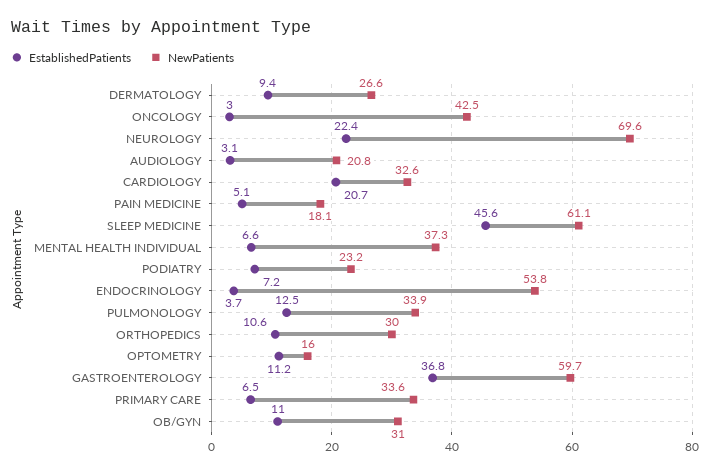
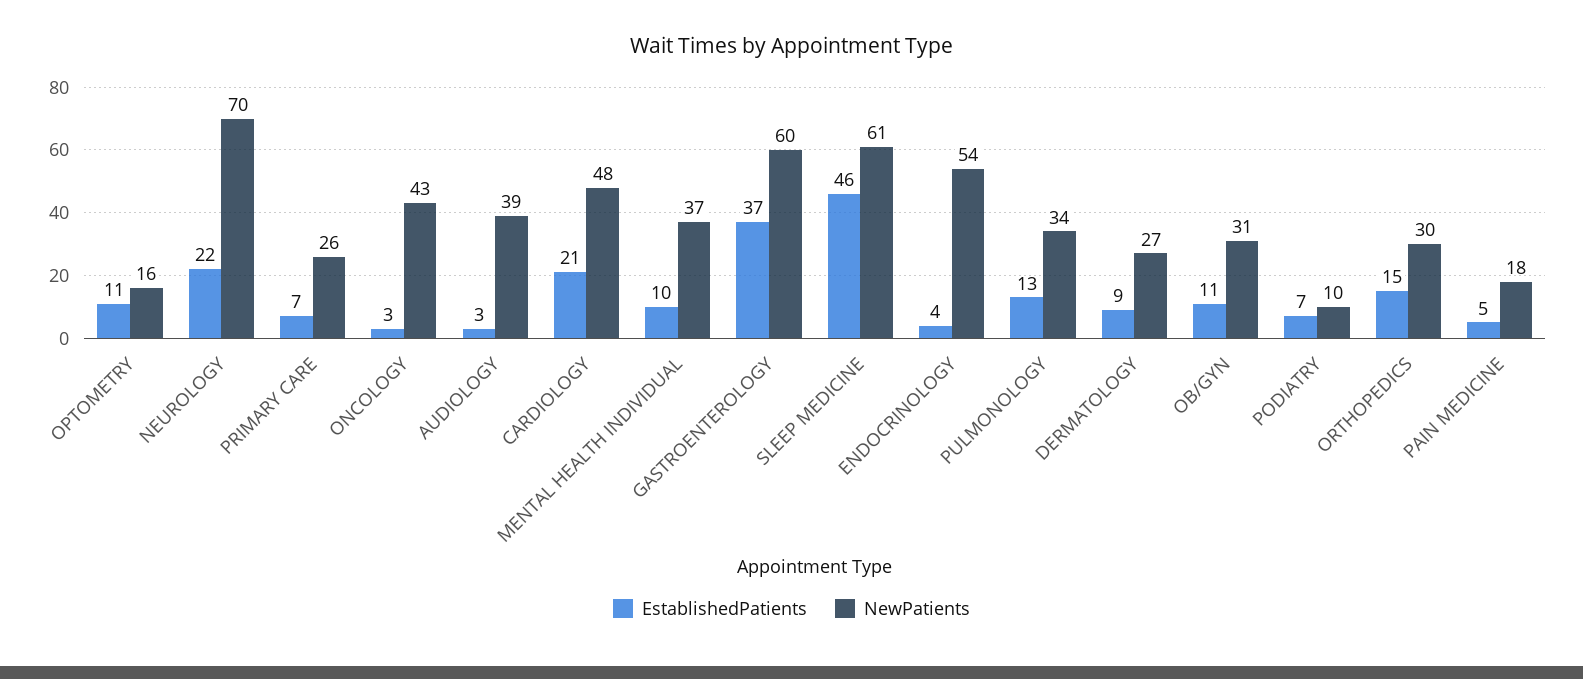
  {
    "EstablishedPatients": {
      "DERMATOLOGY": 9.4,
      "ONCOLOGY": 3,
      "NEUROLOGY": 22.4,
      "AUDIOLOGY": 3.1,
      "CARDIOLOGY": 20.7,
      "PAIN MEDICINE": 5.1,
      "SLEEP MEDICINE": 45.6,
-     "MENTAL HEALTH INDIVIDUAL": 6.6,
+     "MENTAL HEALTH INDIVIDUAL": 10,
      "PODIATRY": 7.2,
      "ENDOCRINOLOGY": 3.7,
      "PULMONOLOGY": 12.5,
-     "ORTHOPEDICS": 10.6,
+     "ORTHOPEDICS": 15,
      "OPTOMETRY": 11.2,
      "GASTROENTEROLOGY": 36.8,
      "PRIMARY CARE": 6.5,
      "OB/GYN": 11
    },
    "NewPatients": {
      "DERMATOLOGY": 26.6,
      "ONCOLOGY": 42.5,
      "NEUROLOGY": 69.6,
-     "AUDIOLOGY": 20.8,
+     "AUDIOLOGY": 39,
-     "CARDIOLOGY": 32.6,
+     "CARDIOLOGY": 48,
      "PAIN MEDICINE": 18.1,
      "SLEEP MEDICINE": 61.1,
      "MENTAL HEALTH INDIVIDUAL": 37.3,
-     "PODIATRY": 23.2,
+     "PODIATRY": 10,
      "ENDOCRINOLOGY": 53.8,
      "PULMONOLOGY": 33.9,
      "ORTHOPEDICS": 30,
      "OPTOMETRY": 16,
      "GASTROENTEROLOGY": 59.7,
-     "PRIMARY CARE": 33.6,
+     "PRIMARY CARE": 26,
      "OB/GYN": 31
    }
  }

